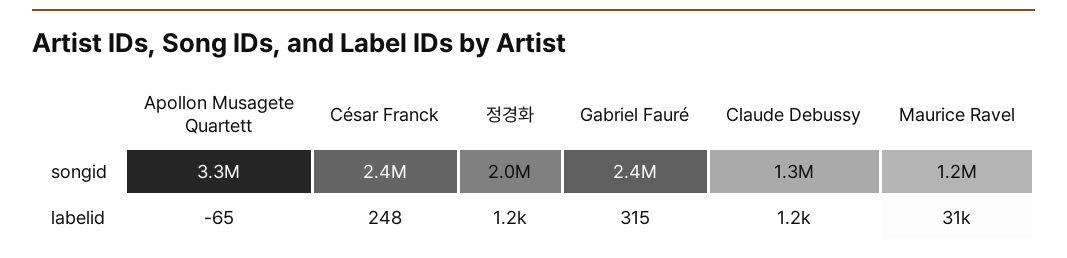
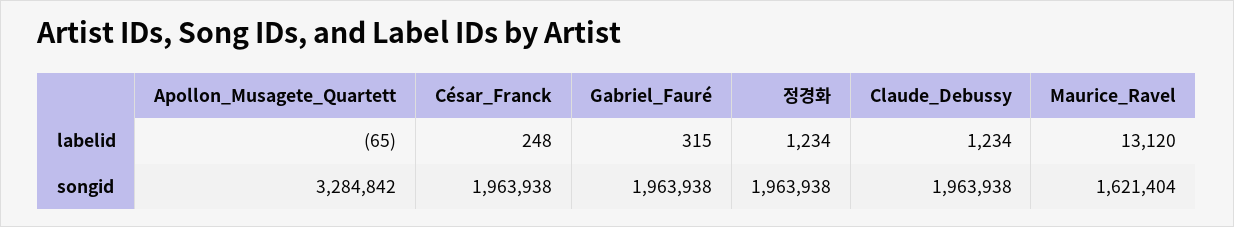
  {
    "Apollon Musagete Quartett": {
      "songid": 3284842,
      "labelid": -65
    },
    "César Franck": {
-     "songid": 2400000,
+     "songid": 1963938,
      "labelid": 248
    },
    "정경화": {
      "songid": 1963938,
      "labelid": 1234
    },
    "Gabriel Fauré": {
-     "songid": 2400000,
+     "songid": 1963938,
      "labelid": 315
    },
    "Claude Debussy": {
-     "songid": 1300000,
+     "songid": 1963938,
      "labelid": 1234
    },
    "Maurice Ravel": {
-     "songid": 1200000,
+     "songid": 1621404,
-     "labelid": 31000
+     "labelid": 13120
    }
  }

